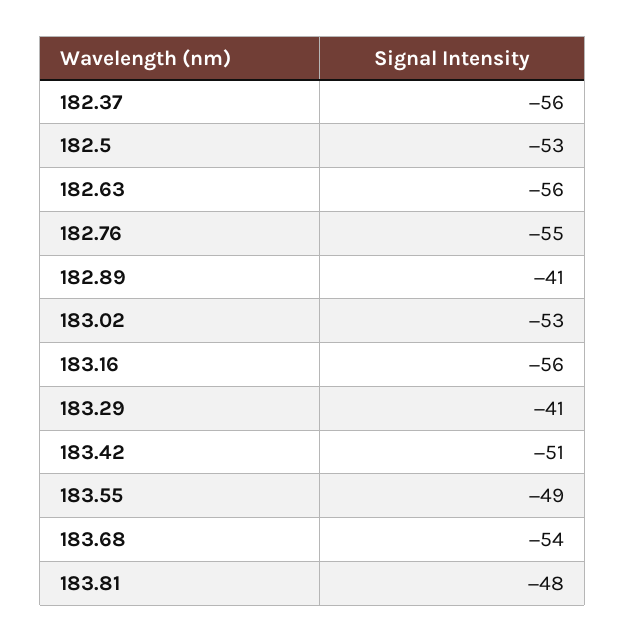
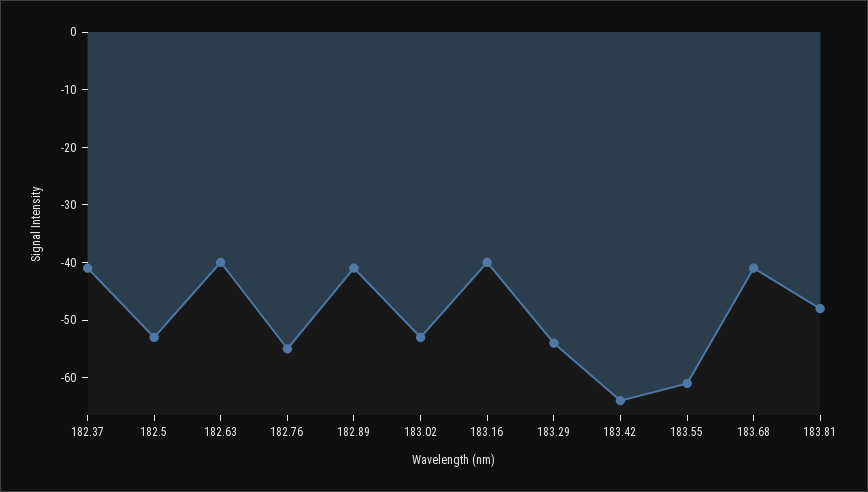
  {
-   "182.37": -56,
+   "182.37": -40,
    "182.5": -53,
-   "182.63": -56,
+   "182.63": -40,
    "182.76": -55,
    "182.89": -41,
    "183.02": -53,
-   "183.16": -56,
+   "183.16": -40,
-   "183.29": -41,
+   "183.29": -55,
-   "183.42": -51,
+   "183.42": -65,
-   "183.55": -49,
+   "183.55": -60,
-   "183.68": -54,
+   "183.68": -40,
    "183.81": -48
  }

